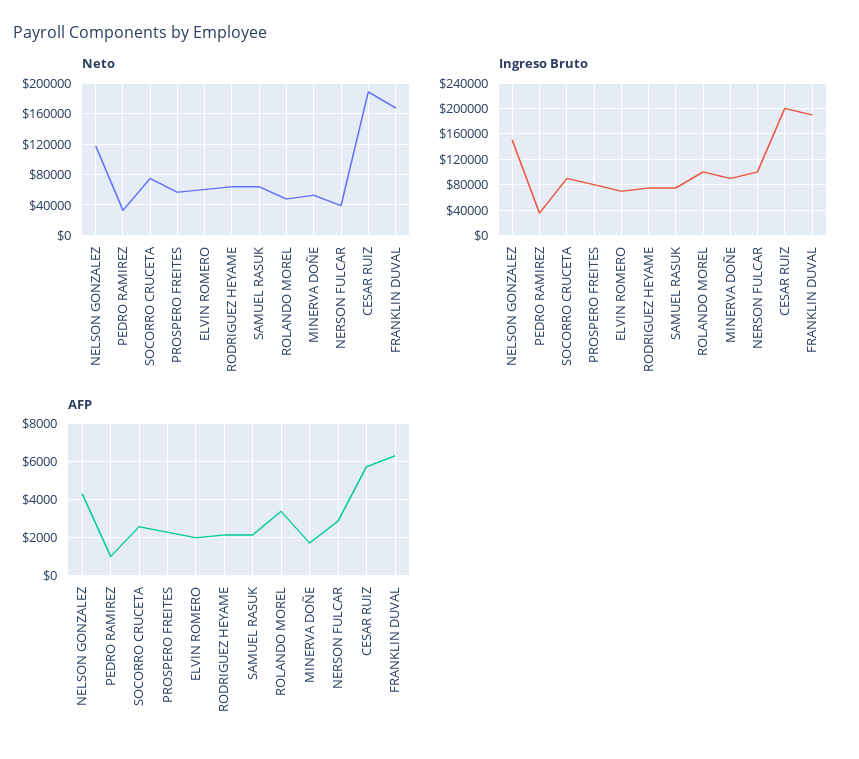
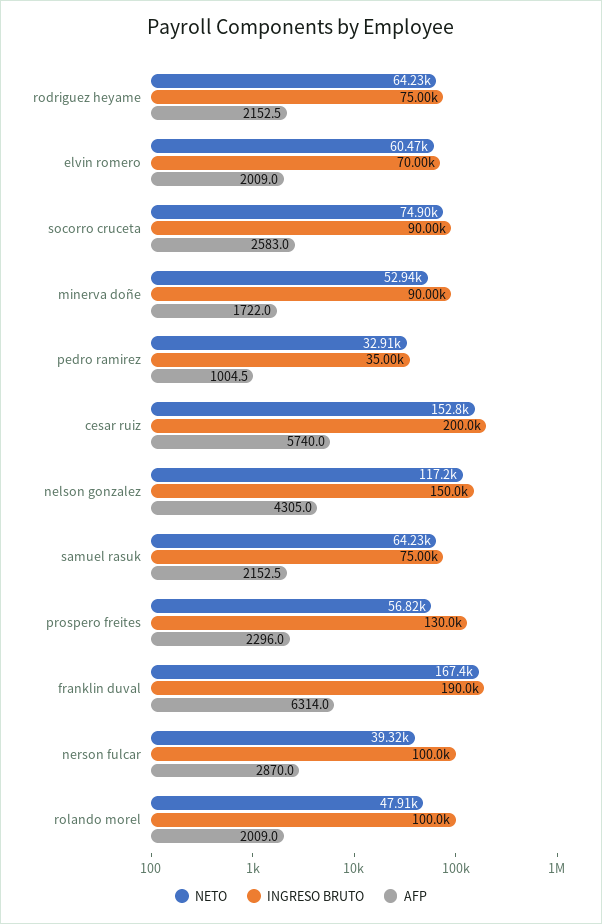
  {
    "Neto": {
      "NELSON GONZALEZ": 117200,
      "PEDRO RAMIREZ": 32910,
      "SOCORRO CRUCETA": 74900,
      "PROSPERO FREITES": 56820,
      "ELVIN ROMERO": 60470,
      "RODRIGUEZ HEYAME": 64230,
      "SAMUEL RASUK": 64230,
      "ROLANDO MOREL": 47910,
      "MINERVA DOÑE": 52940,
      "NERSON FULCAR": 39320,
-     "CESAR RUIZ": 190000,
+     "CESAR RUIZ": 152800,
      "FRANKLIN DUVAL": 167400
    },
    "Ingreso Bruto": {
      "NELSON GONZALEZ": 150000,
      "PEDRO RAMIREZ": 35000,
      "SOCORRO CRUCETA": 90000,
-     "PROSPERO FREITES": 80000,
+     "PROSPERO FREITES": 130000,
      "ELVIN ROMERO": 70000,
      "RODRIGUEZ HEYAME": 75000,
      "SAMUEL RASUK": 75000,
      "ROLANDO MOREL": 100000,
      "MINERVA DOÑE": 90000,
      "NERSON FULCAR": 100000,
      "CESAR RUIZ": 200000,
      "FRANKLIN DUVAL": 190000
    },
    "AFP": {
      "NELSON GONZALEZ": 4305,
      "PEDRO RAMIREZ": 1004.5,
      "SOCORRO CRUCETA": 2583,
      "PROSPERO FREITES": 2296,
      "ELVIN ROMERO": 2009,
      "RODRIGUEZ HEYAME": 2152.5,
      "SAMUEL RASUK": 2152.5,
-     "ROLANDO MOREL": 3500,
+     "ROLANDO MOREL": 2009,
      "MINERVA DOÑE": 1722,
      "NERSON FULCAR": 2870,
      "CESAR RUIZ": 5740,
      "FRANKLIN DUVAL": 6314
    }
  }

